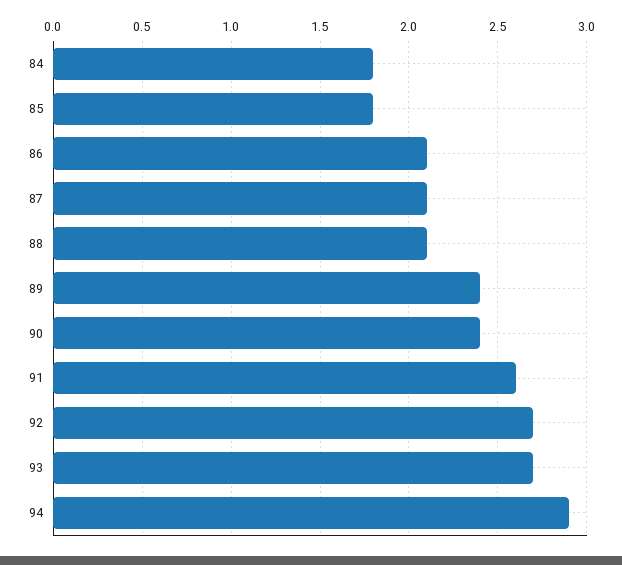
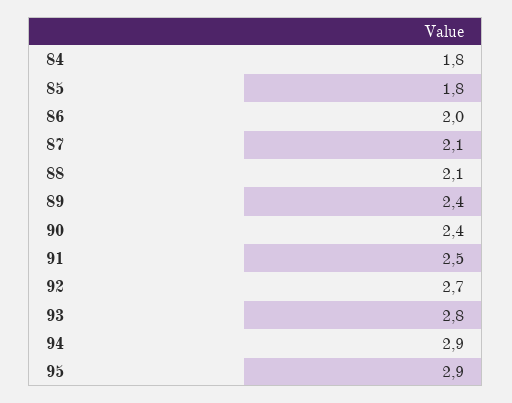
  {
    "84": 1.8,
    "85": 1.8,
-   "86": 2.1,
+   "86": 2,
    "87": 2.1,
    "88": 2.1,
    "89": 2.4,
    "90": 2.4,
-   "91": 2.6,
+   "91": 2.5,
    "92": 2.7,
-   "93": 2.7,
+   "93": 2.8,
-   "94": 2.9
+   "94": 2.9,
+   "95": 2.9
  }

